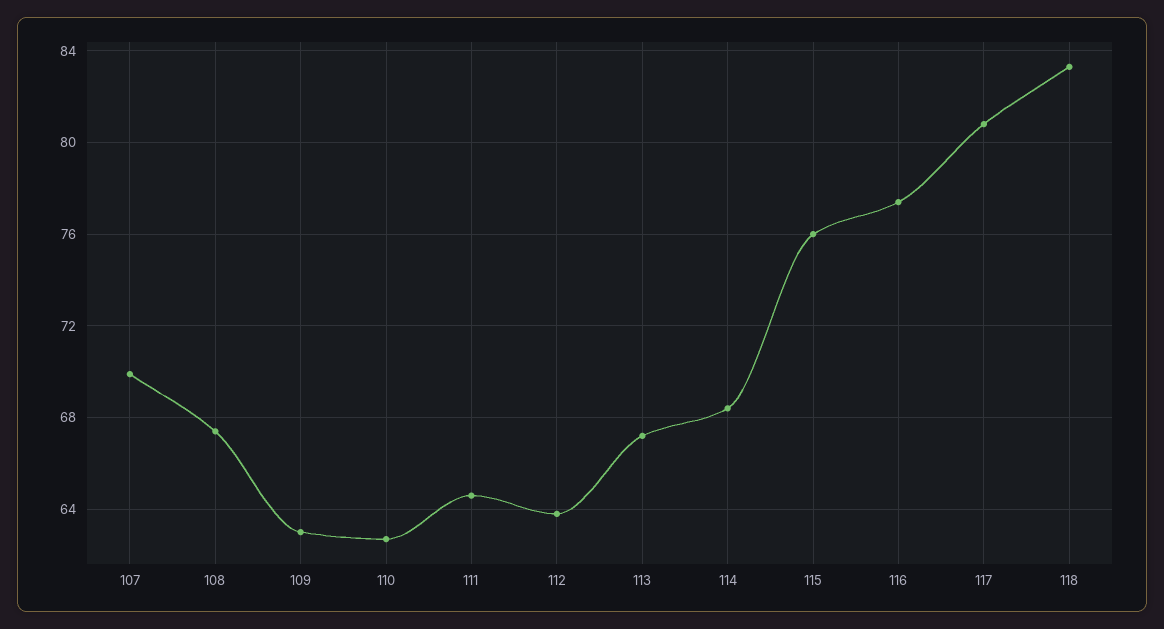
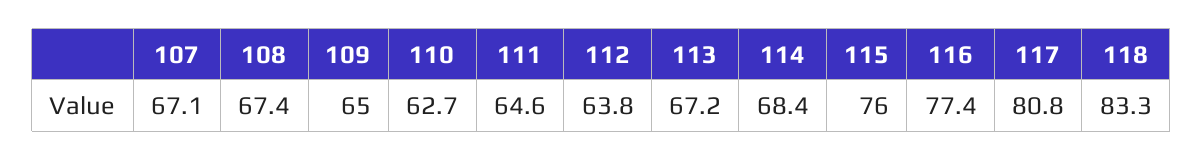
  {
-   "107": 70,
+   "107": 67.1,
    "108": 67.4,
-   "109": 63,
+   "109": 65,
    "110": 62.7,
    "111": 64.6,
    "112": 63.8,
    "113": 67.2,
    "114": 68.4,
    "115": 76,
    "116": 77.4,
    "117": 80.8,
    "118": 83.3
  }

